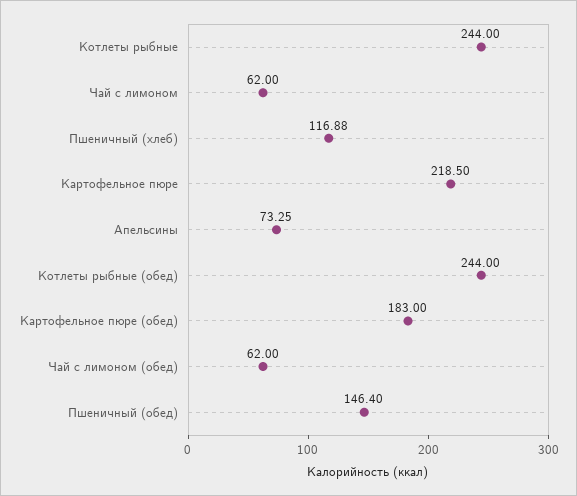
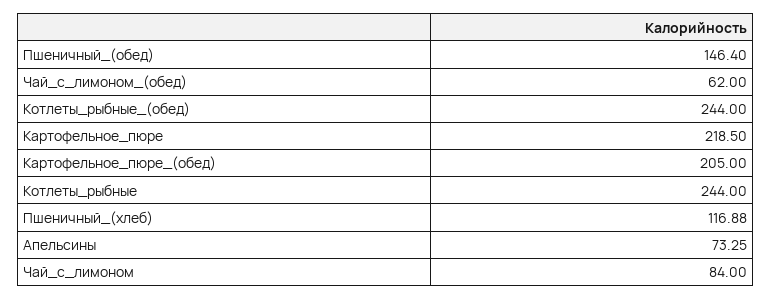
  {
    "Котлеты рыбные": 244,
-   "Чай с лимоном": 62,
+   "Чай с лимоном": 84,
    "Пшеничный (хлеб)": 116.88,
    "Картофельное пюре": 218.5,
    "Апельсины": 73.25,
    "Котлеты рыбные (обед)": 244,
-   "Картофельное пюре (обед)": 183,
+   "Картофельное пюре (обед)": 205,
    "Чай с лимоном (обед)": 62,
    "Пшеничный (обед)": 146.4
  }

